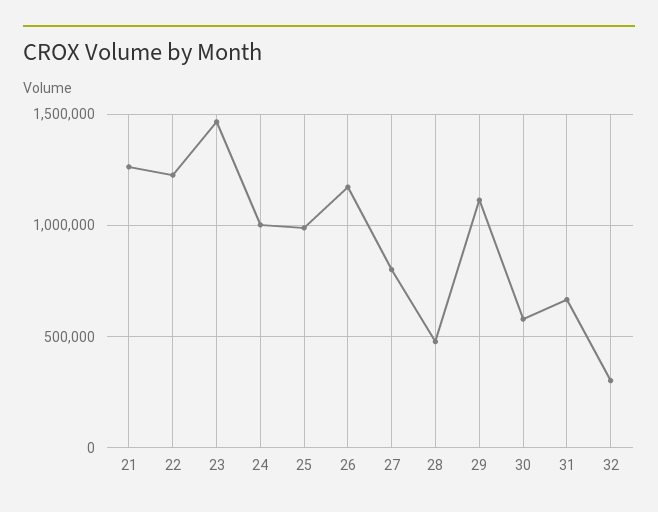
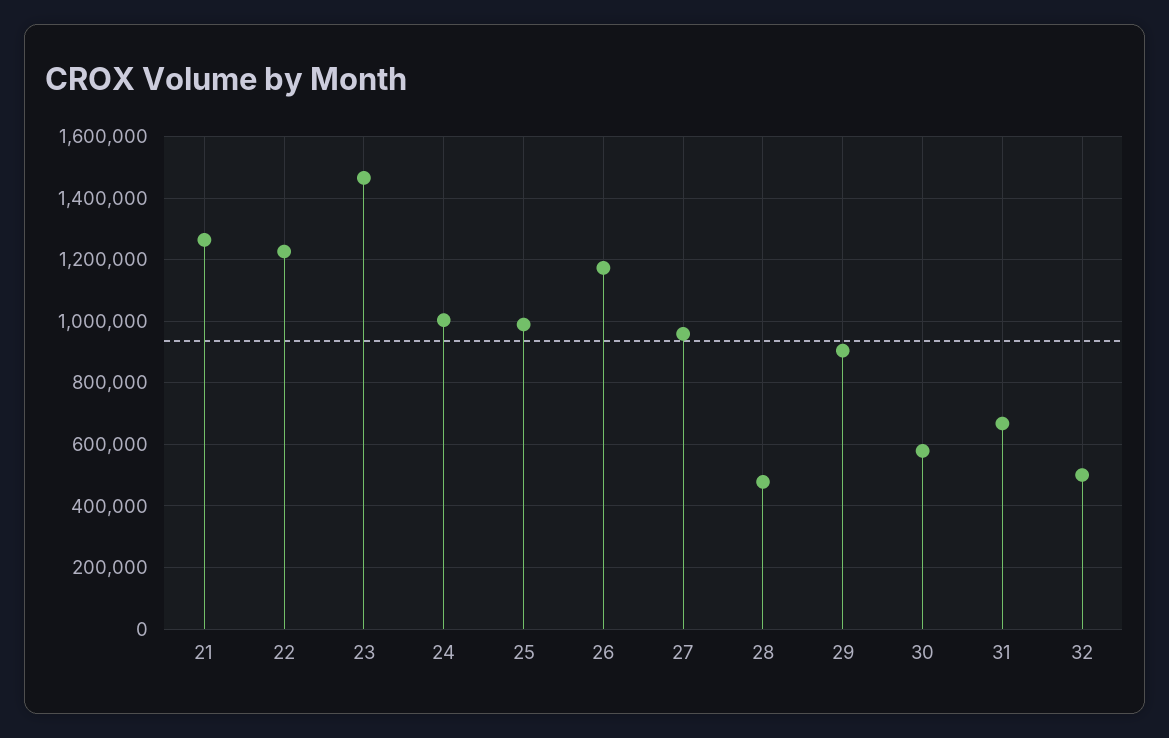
  {
    "21": 1260000,
    "22": 1220000,
    "23": 1460000,
    "24": 1000000,
    "25": 980000,
    "26": 1180000,
-   "27": 800000,
+   "27": 960000,
    "28": 480000,
-   "29": 1100000,
+   "29": 900000,
    "30": 580000,
    "31": 660000,
-   "32": 300000
+   "32": 500000
  }

